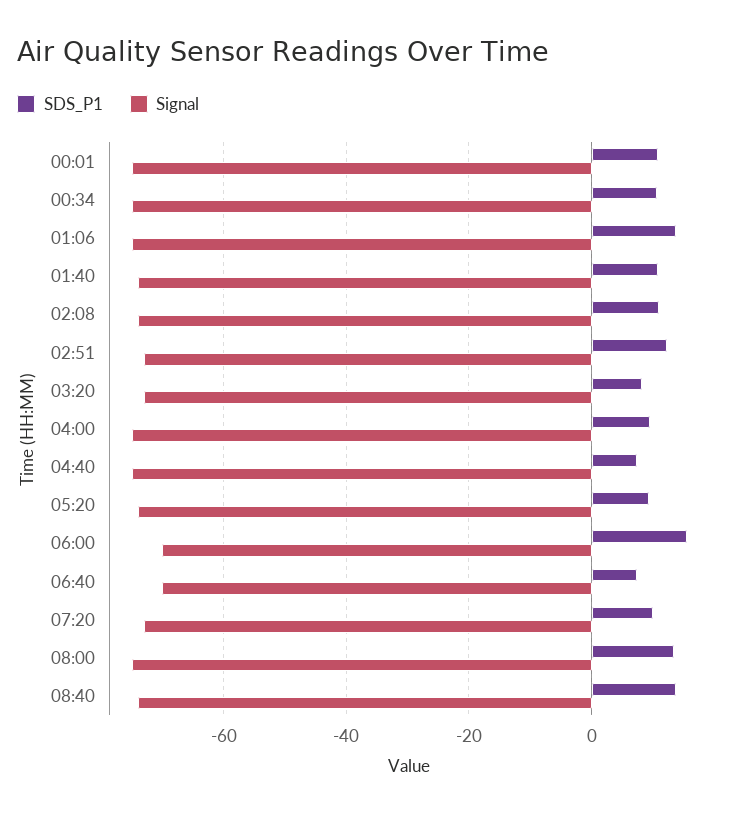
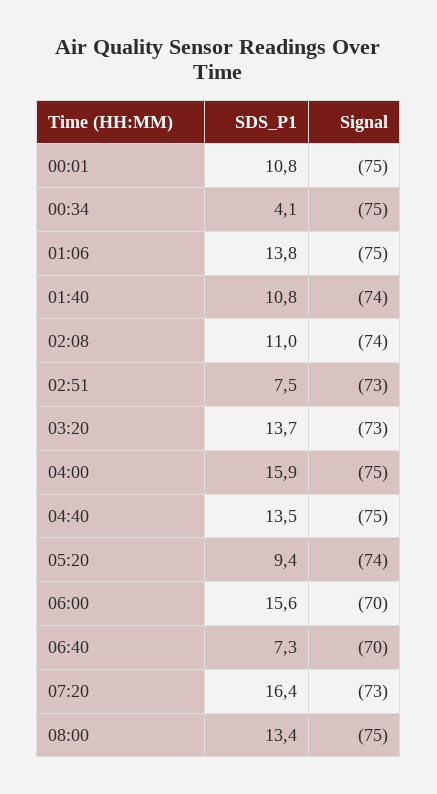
  {
    "SDS_P1": {
      "00:01": 10.8,
-     "00:34": 10,
+     "00:34": 4.1,
      "01:06": 13.8,
      "01:40": 10.8,
      "02:08": 11,
-     "02:51": 12,
+     "02:51": 7.5,
-     "03:20": 8,
+     "03:20": 13.7,
-     "04:00": 10,
+     "04:00": 15.9,
-     "04:40": 8,
+     "04:40": 13.5,
      "05:20": 9.4,
      "06:00": 15.6,
      "06:40": 7.3,
-     "07:20": 10,
+     "07:20": 16.4,
-     "08:00": 13.4,
+     "08:00": 13.4
-     "08:40": 14
    },
    "Signal": {
      "00:01": -75,
      "00:34": -75,
      "01:06": -75,
      "01:40": -74,
      "02:08": -74,
      "02:51": -73,
      "03:20": -73,
      "04:00": -75,
      "04:40": -75,
      "05:20": -74,
      "06:00": -70,
      "06:40": -70,
      "07:20": -73,
-     "08:00": -75,
+     "08:00": -75
-     "08:40": -74
    }
  }

